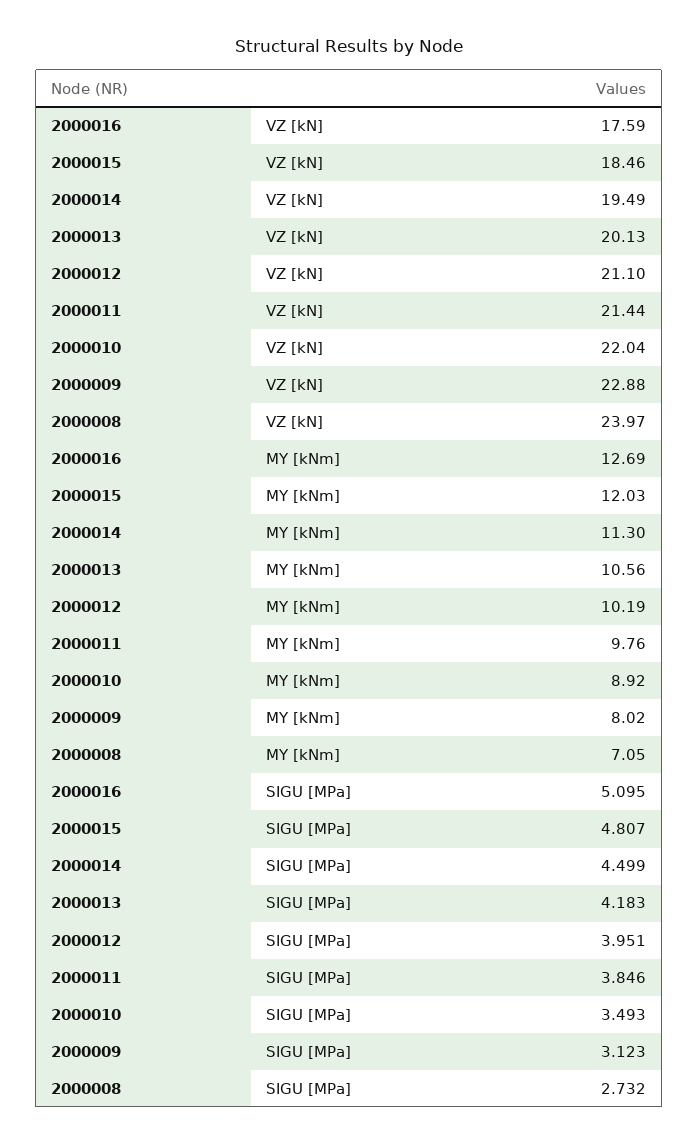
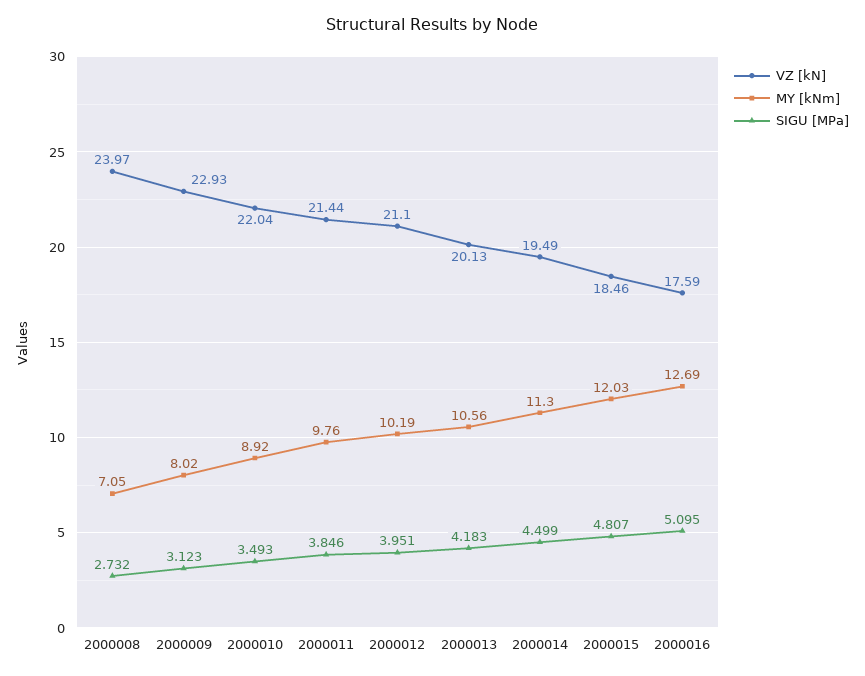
  {
    "VZ [kN]": {
      "2000016": 17.59,
      "2000015": 18.46,
      "2000014": 19.49,
      "2000013": 20.13,
      "2000012": 21.1,
      "2000011": 21.44,
      "2000010": 22.04,
-     "2000009": 22.88,
+     "2000009": 22.93,
      "2000008": 23.97
    },
    "MY [kNm]": {
      "2000016": 12.69,
      "2000015": 12.03,
      "2000014": 11.3,
      "2000013": 10.56,
      "2000012": 10.19,
      "2000011": 9.76,
      "2000010": 8.92,
      "2000009": 8.02,
      "2000008": 7.05
    },
    "SIGU [MPa]": {
      "2000016": 5.095,
      "2000015": 4.807,
      "2000014": 4.499,
      "2000013": 4.183,
      "2000012": 3.951,
      "2000011": 3.846,
      "2000010": 3.493,
      "2000009": 3.123,
      "2000008": 2.732
    }
  }

